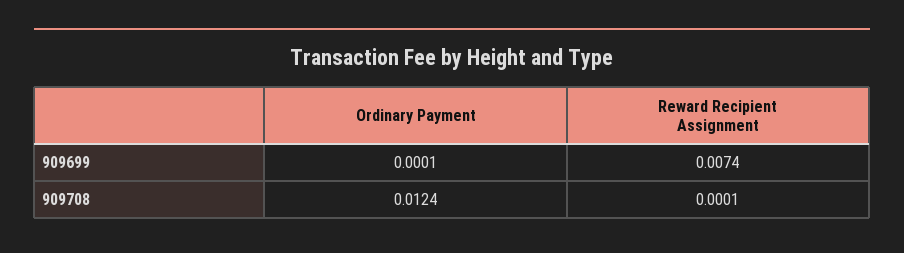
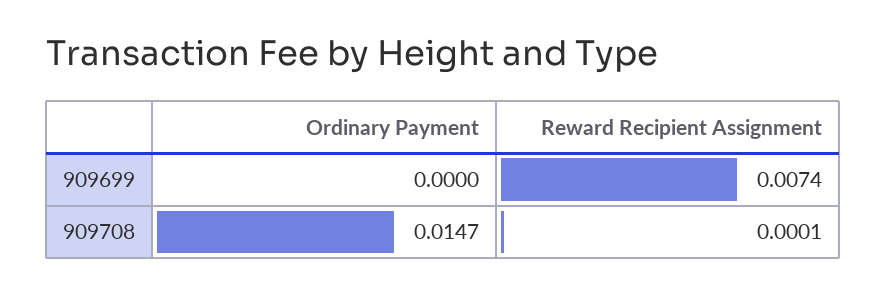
  {
    "Ordinary Payment": {
-     "909699": 0.0001,
+     "909699": 0,
-     "909708": 0.0124
+     "909708": 0.0147
    },
    "Reward Recipient Assignment": {
      "909699": 0.0074,
      "909708": 0.0001
    }
  }

